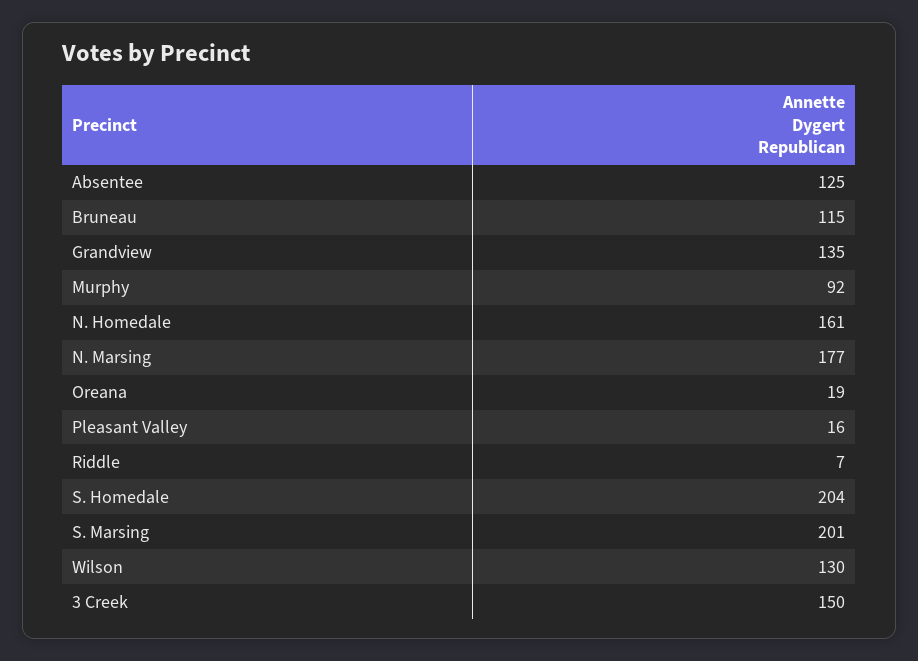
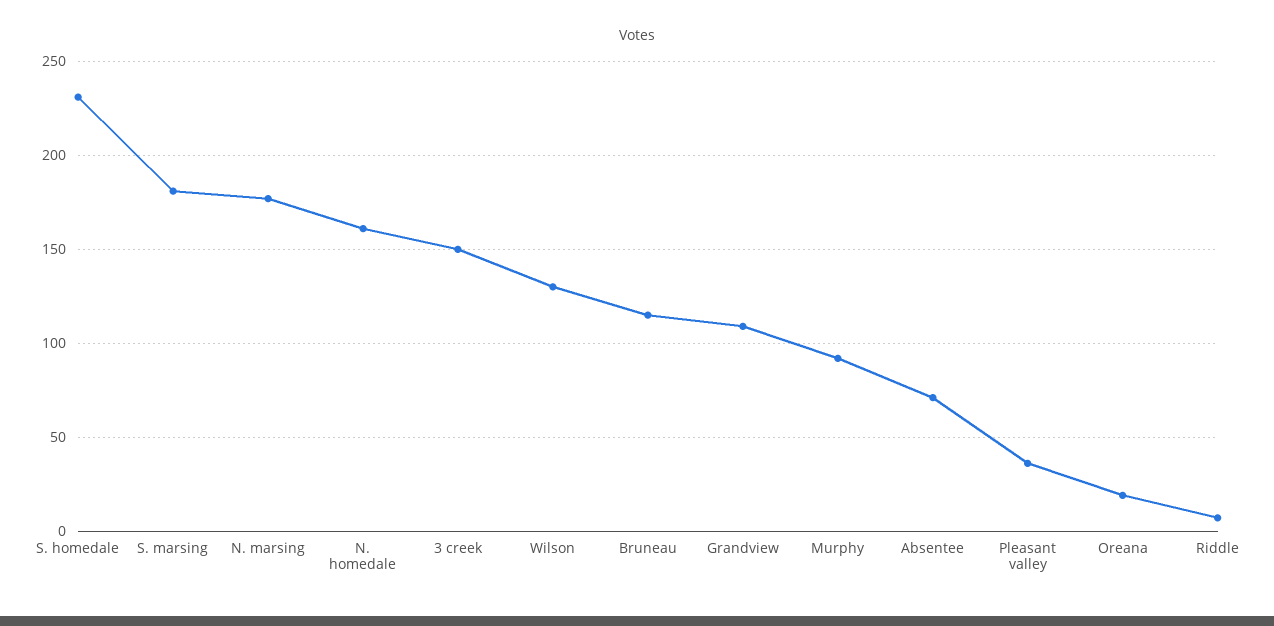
  {
-   "Absentee": 125,
+   "Absentee": 70,
    "Bruneau": 115,
-   "Grandview": 135,
+   "Grandview": 110,
    "Murphy": 92,
    "N. Homedale": 161,
    "N. Marsing": 177,
    "Oreana": 19,
-   "Pleasant Valley": 16,
+   "Pleasant Valley": 35,
    "Riddle": 7,
-   "S. Homedale": 204,
+   "S. Homedale": 230,
-   "S. Marsing": 201,
+   "S. Marsing": 180,
    "Wilson": 130,
    "3 Creek": 150
  }

